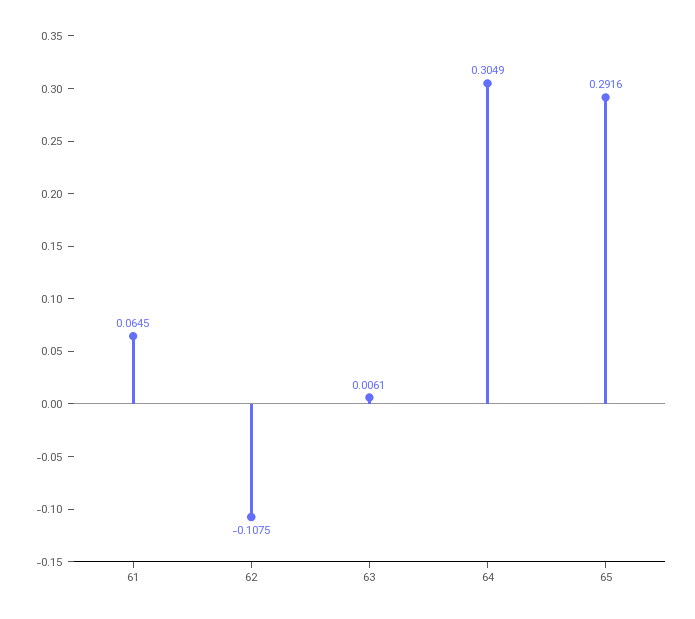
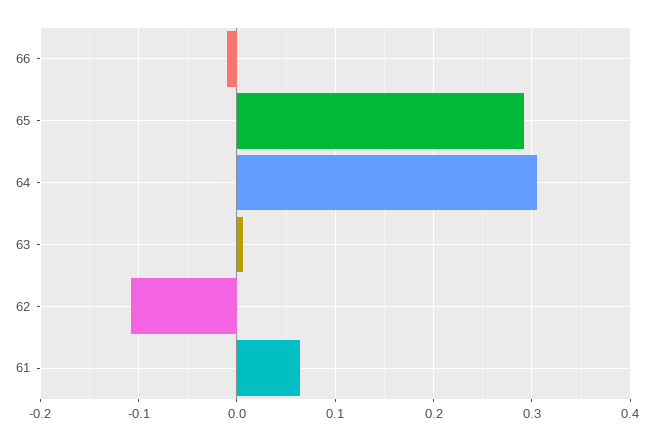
  {
    "61": 0.0645,
    "62": -0.1075,
    "63": 0.0061,
    "64": 0.3049,
-   "65": 0.2916
+   "65": 0.2916,
+   "66": -0.01
  }

